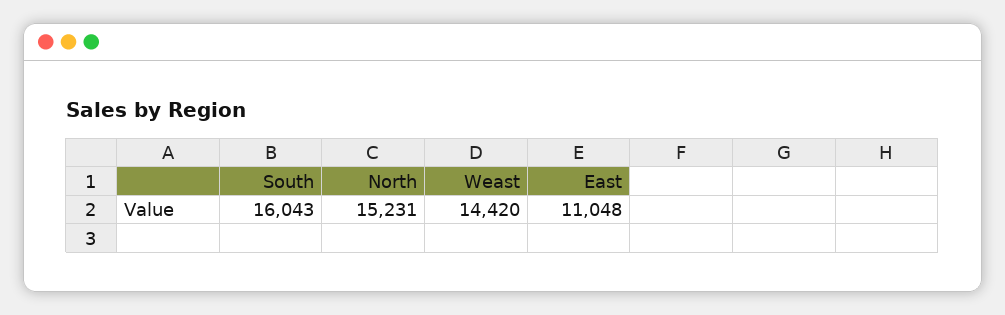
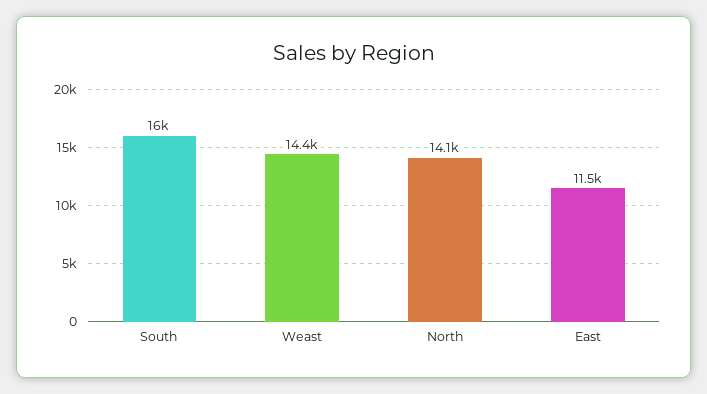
  {
    "South": 16043,
-   "North": 15231,
+   "North": 14100,
    "Weast": 14420,
-   "East": 11048
+   "East": 11500
  }

